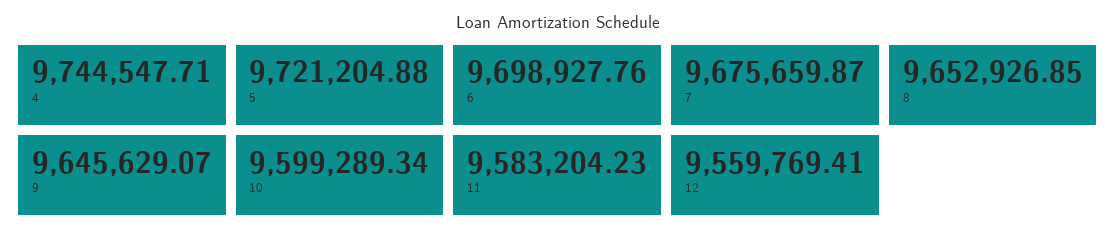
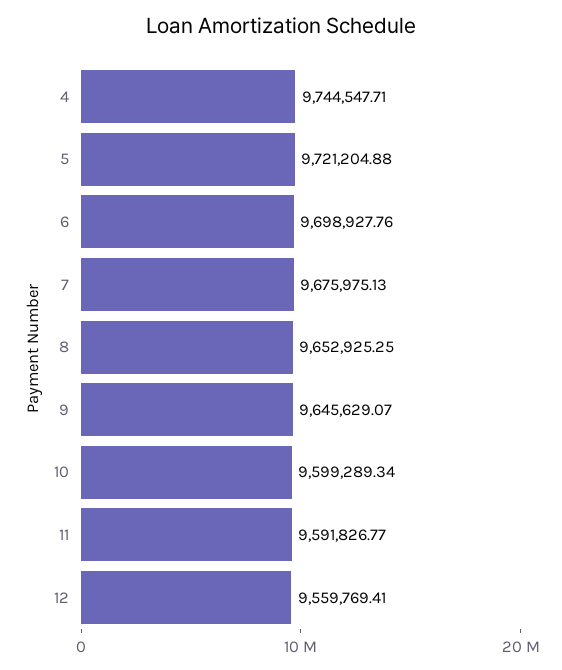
  {
    "4": 9744547.71,
    "5": 9721204.88,
    "6": 9698927.76,
-   "7": 9675659.87,
+   "7": 9675975.13,
-   "8": 9652926.85,
+   "8": 9652925.25,
    "9": 9645629.07,
    "10": 9599289.34,
-   "11": 9583204.23,
+   "11": 9591826.77,
    "12": 9559769.41
  }

